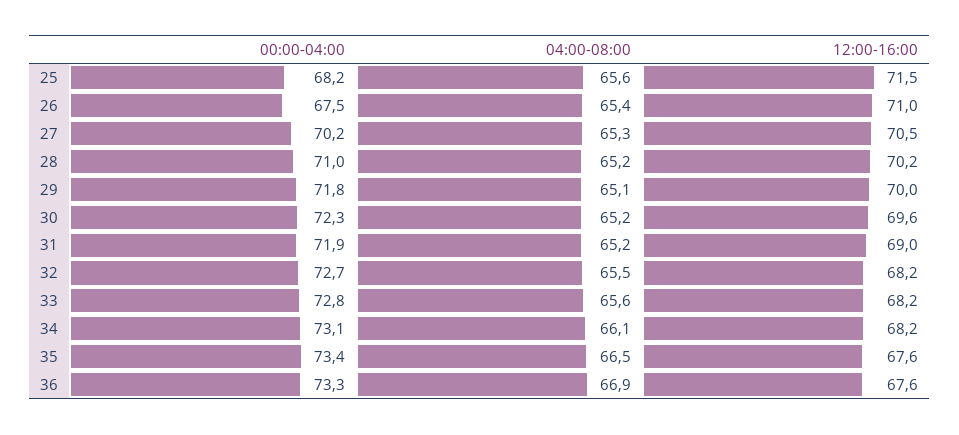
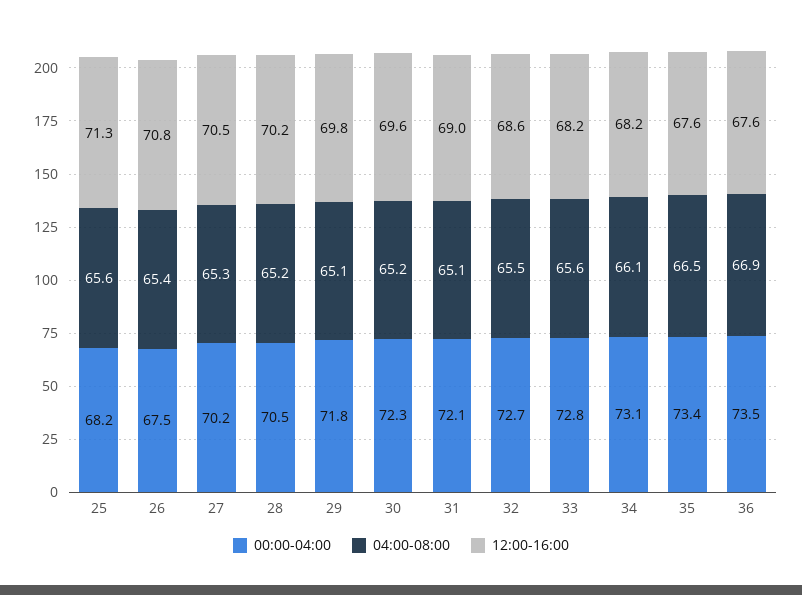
  {
    "00:00-04:00": {
      "25": 68.2,
      "26": 67.5,
      "27": 70.2,
-     "28": 71,
+     "28": 70.5,
      "29": 71.8,
      "30": 72.3,
-     "31": 71.9,
+     "31": 72.1,
      "32": 72.7,
      "33": 72.8,
      "34": 73.1,
      "35": 73.4,
-     "36": 73.3
+     "36": 73.5
    },
    "04:00-08:00": {
      "25": 65.6,
      "26": 65.4,
      "27": 65.3,
      "28": 65.2,
      "29": 65.1,
      "30": 65.2,
-     "31": 65.2,
+     "31": 65.1,
      "32": 65.5,
      "33": 65.6,
      "34": 66.1,
      "35": 66.5,
      "36": 66.9
    },
    "12:00-16:00": {
-     "25": 71.5,
+     "25": 71.3,
-     "26": 71,
+     "26": 70.8,
      "27": 70.5,
      "28": 70.2,
-     "29": 70,
+     "29": 69.8,
      "30": 69.6,
      "31": 69,
-     "32": 68.2,
+     "32": 68.6,
      "33": 68.2,
      "34": 68.2,
      "35": 67.6,
      "36": 67.6
    }
  }

